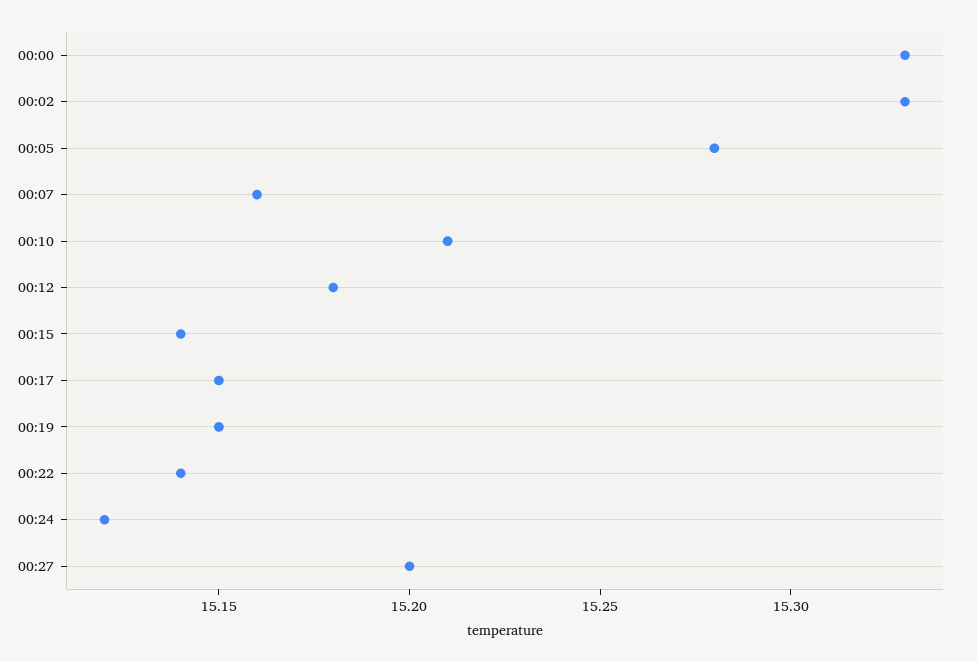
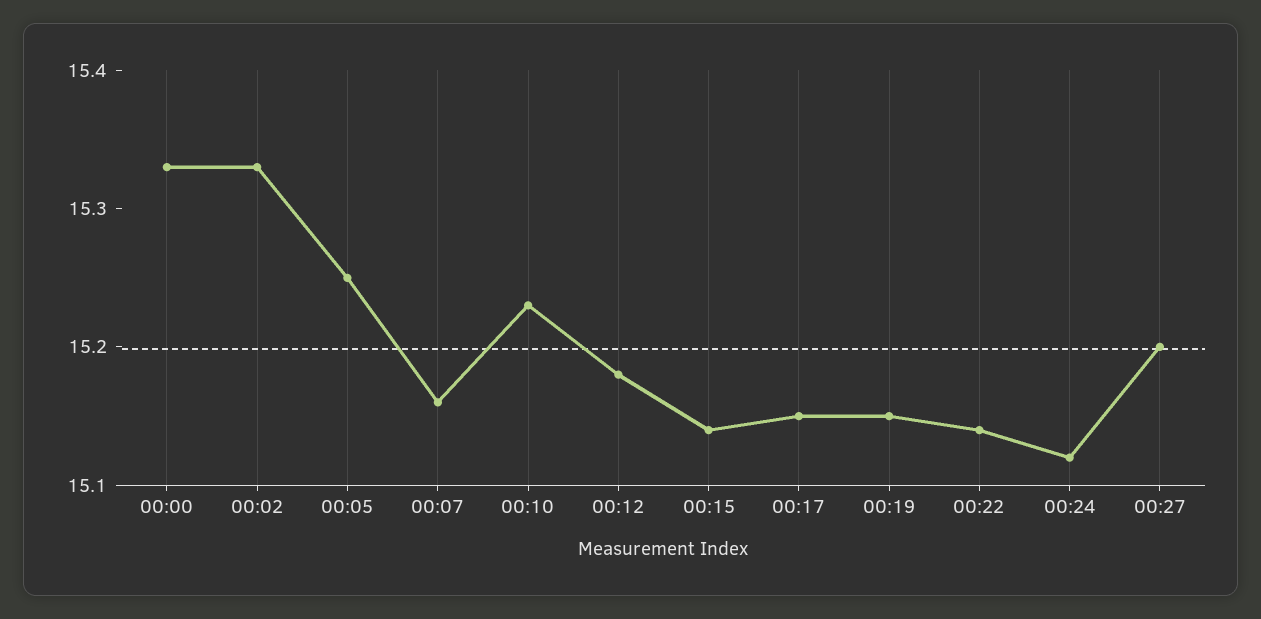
  {
    "00:00": 15.33,
    "00:02": 15.33,
-   "00:05": 15.28,
+   "00:05": 15.25,
    "00:07": 15.16,
-   "00:10": 15.21,
+   "00:10": 15.23,
    "00:12": 15.18,
    "00:15": 15.14,
    "00:17": 15.15,
    "00:19": 15.15,
    "00:22": 15.14,
    "00:24": 15.12,
    "00:27": 15.2
  }

